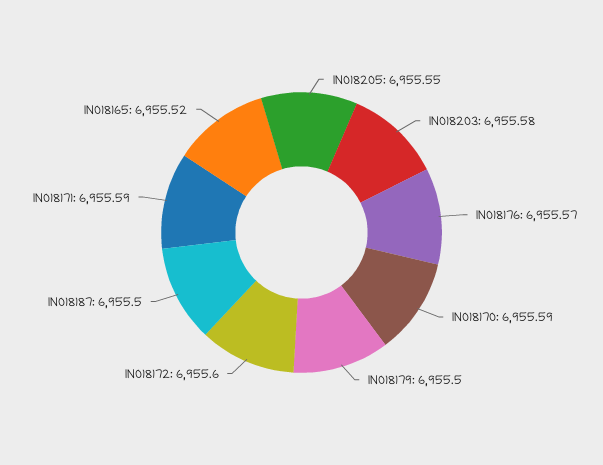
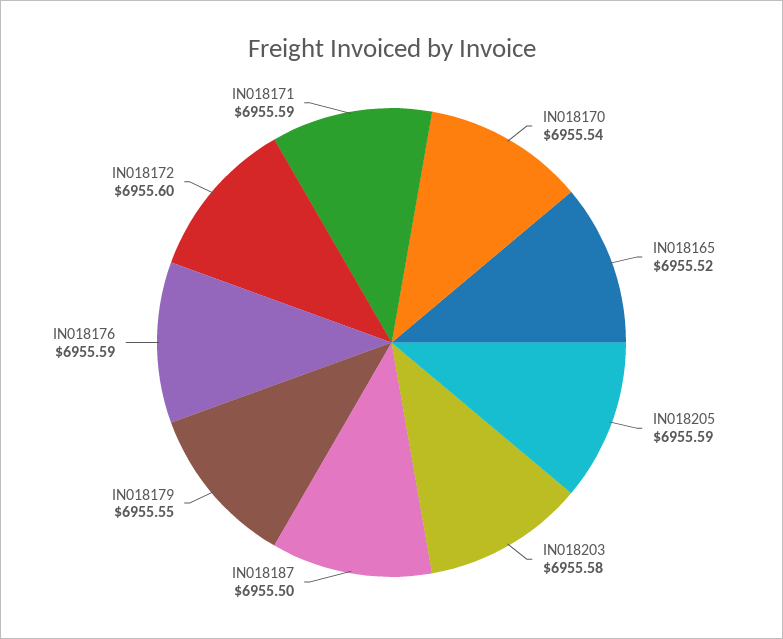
  {
-   "IN018205": 6955.55,
+   "IN018205": 6955.59,
    "IN018203": 6955.58,
-   "IN018176": 6955.57,
+   "IN018176": 6955.59,
-   "IN018170": 6955.59,
+   "IN018170": 6955.54,
-   "IN018179": 6955.5,
+   "IN018179": 6955.55,
    "IN018172": 6955.6,
    "IN018187": 6955.5,
    "IN018171": 6955.59,
    "IN018165": 6955.52
  }

